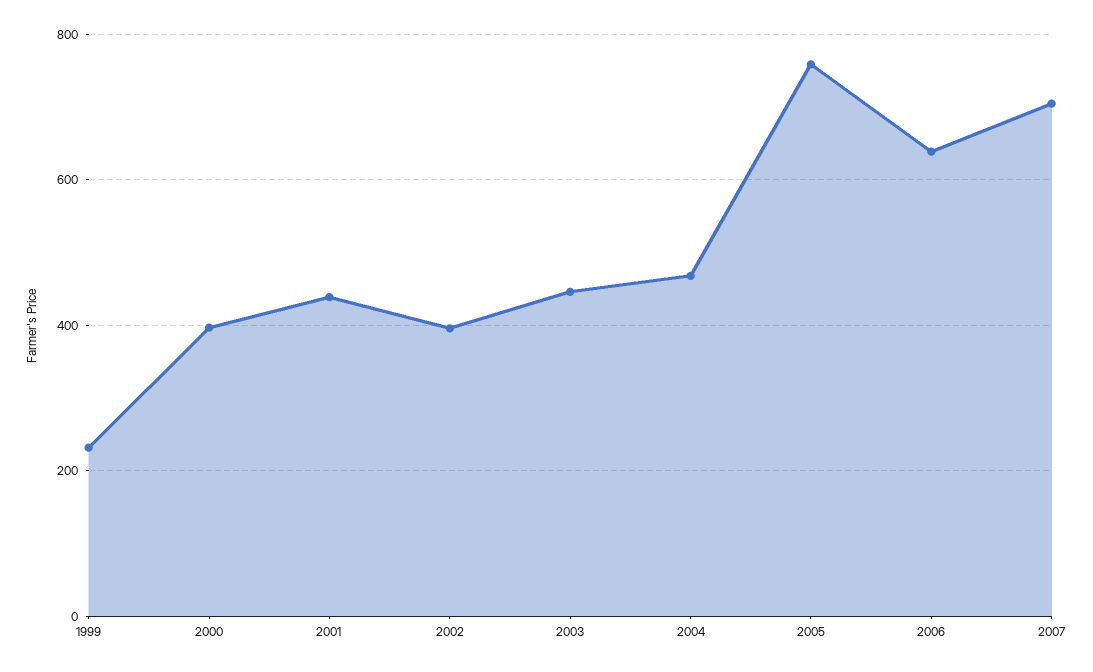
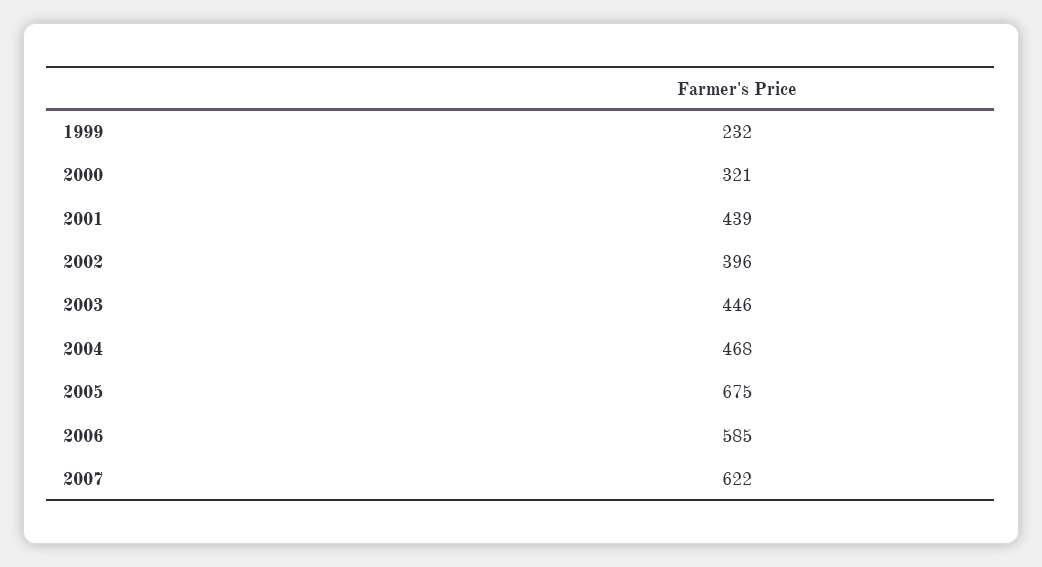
  {
    "1999": 232,
-   "2000": 400,
+   "2000": 321,
    "2001": 439,
    "2002": 396,
    "2003": 446,
    "2004": 468,
-   "2005": 760,
+   "2005": 675,
-   "2006": 640,
+   "2006": 585,
-   "2007": 700
+   "2007": 622
  }

